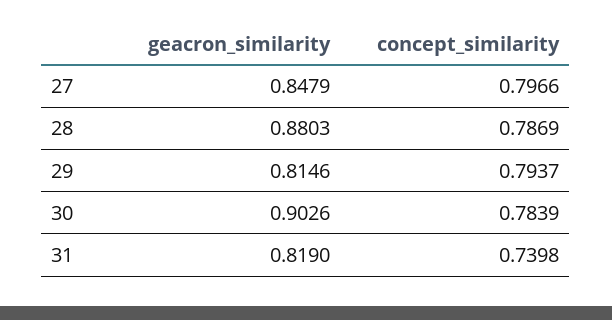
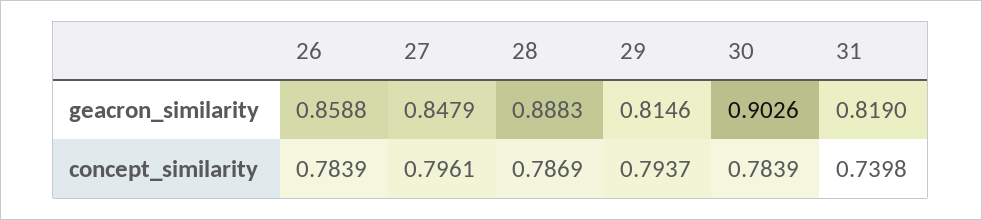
  {
    "geacron_similarity": {
      "27": 0.8479,
-     "28": 0.8803,
+     "28": 0.8883,
      "29": 0.8146,
      "30": 0.9026,
-     "31": 0.819
+     "31": 0.819,
+     "26": 0.8588
    },
    "concept_similarity": {
-     "27": 0.7966,
+     "27": 0.7961,
      "28": 0.7869,
      "29": 0.7937,
      "30": 0.7839,
-     "31": 0.7398
+     "31": 0.7398,
+     "26": 0.7839
    }
  }

